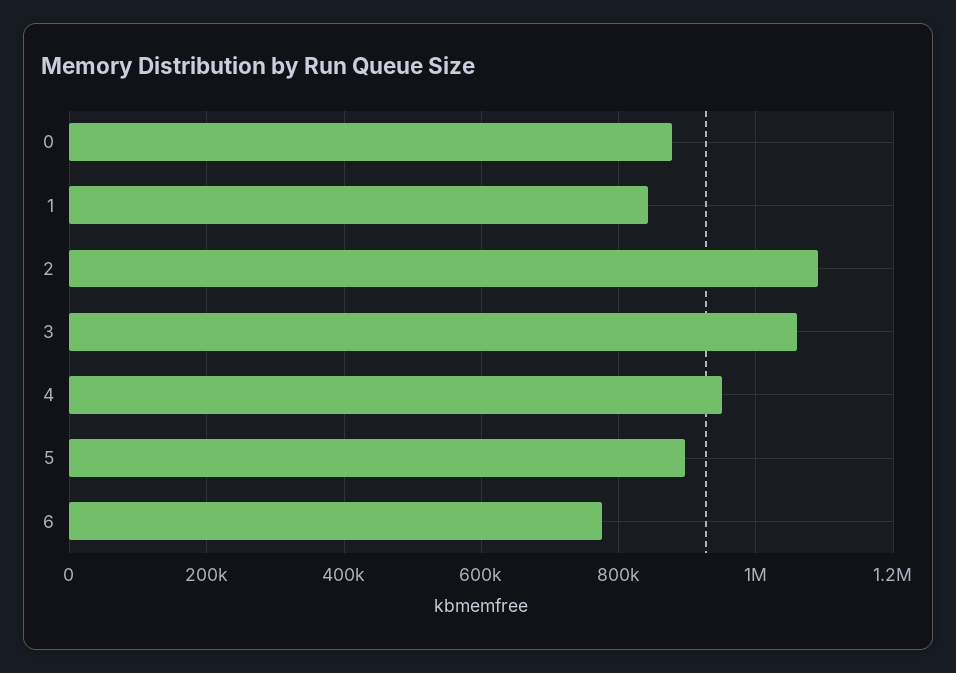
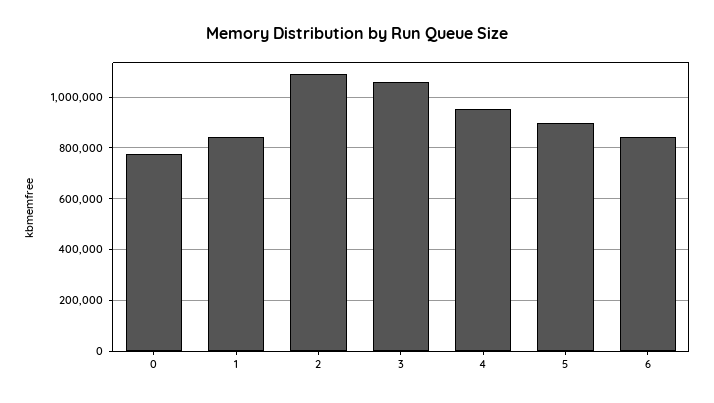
  {
-   "0": 880000,
+   "0": 775000,
    "1": 840000,
    "2": 1100000,
    "3": 1060000,
    "4": 960000,
    "5": 900000,
-   "6": 780000
+   "6": 850000
  }

